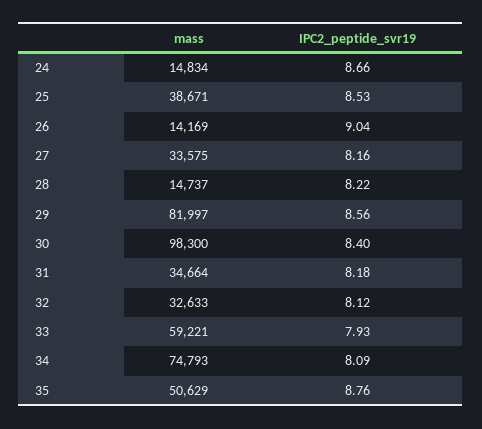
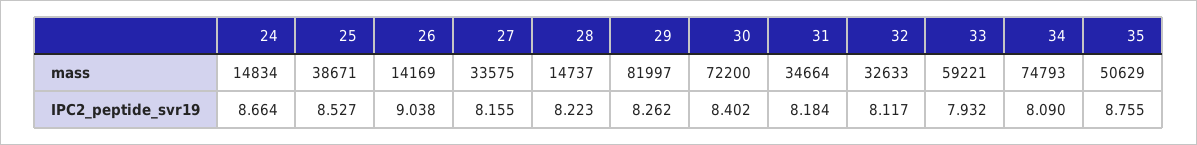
  {
    "mass": {
      "24": 14834,
      "25": 38671,
      "26": 14169,
      "27": 33575,
      "28": 14737,
      "29": 81997,
-     "30": 98300,
+     "30": 72200,
      "31": 34664,
      "32": 32633,
      "33": 59221,
      "34": 74793,
      "35": 50629
    },
    "IPC2_peptide_svr19": {
      "24": 8.664,
      "25": 8.527,
      "26": 9.038,
      "27": 8.155,
      "28": 8.223,
-     "29": 8.56,
+     "29": 8.262,
      "30": 8.402,
      "31": 8.184,
      "32": 8.117,
      "33": 7.932,
      "34": 8.09,
      "35": 8.755
    }
  }

